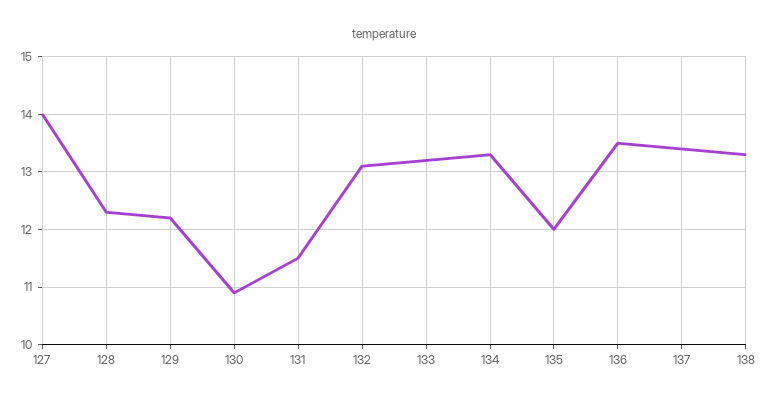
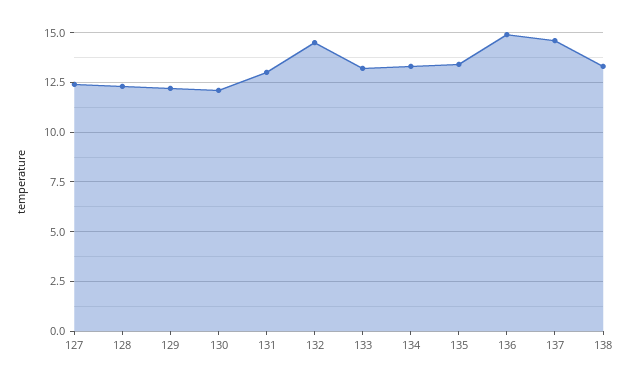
  {
-   "127": 14,
+   "127": 12.5,
    "128": 12.5,
    "129": 12,
-   "130": 11,
+   "130": 12,
-   "131": 11.5,
+   "131": 13,
-   "132": 13,
+   "132": 14.5,
    "133": 13,
    "134": 13.5,
-   "135": 12,
+   "135": 13.5,
-   "136": 13.5,
+   "136": 15,
-   "137": 13.5,
+   "137": 14.5,
    "138": 13.5
  }

